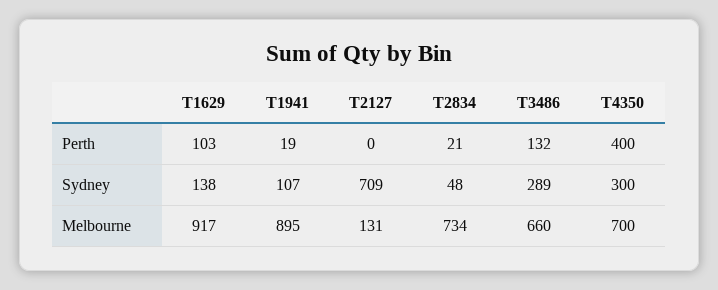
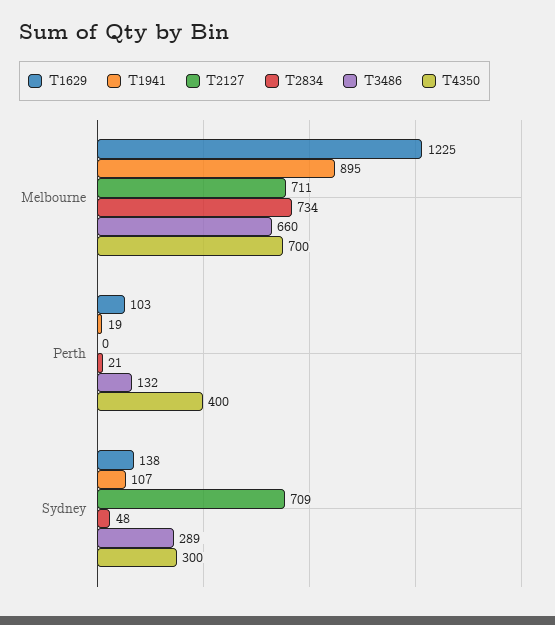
  {
    "T1629": {
      "Perth": 103,
      "Sydney": 138,
-     "Melbourne": 917
+     "Melbourne": 1225
    },
    "T1941": {
      "Perth": 19,
      "Sydney": 107,
      "Melbourne": 895
    },
    "T2127": {
      "Perth": 0,
      "Sydney": 709,
-     "Melbourne": 131
+     "Melbourne": 711
    },
    "T2834": {
      "Perth": 21,
      "Sydney": 48,
      "Melbourne": 734
    },
    "T3486": {
      "Perth": 132,
      "Sydney": 289,
      "Melbourne": 660
    },
    "T4350": {
      "Perth": 400,
      "Sydney": 300,
      "Melbourne": 700
    }
  }

